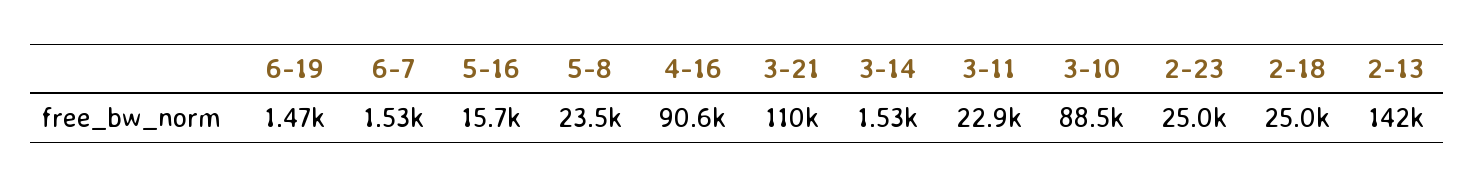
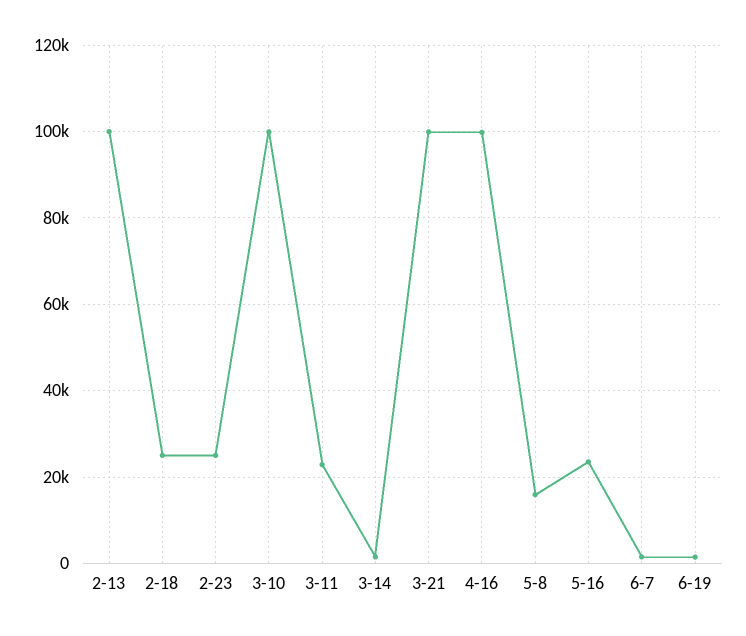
  {
    "6-19": 1470,
    "6-7": 1530,
-   "5-16": 15700,
+   "5-16": 24000,
-   "5-8": 23500,
+   "5-8": 16000,
-   "4-16": 90600,
+   "4-16": 100000,
-   "3-21": 110000,
+   "3-21": 100000,
    "3-14": 1530,
    "3-11": 22900,
-   "3-10": 88500,
+   "3-10": 100000,
    "2-23": 25000,
    "2-18": 25000,
-   "2-13": 142000
+   "2-13": 100000
  }

